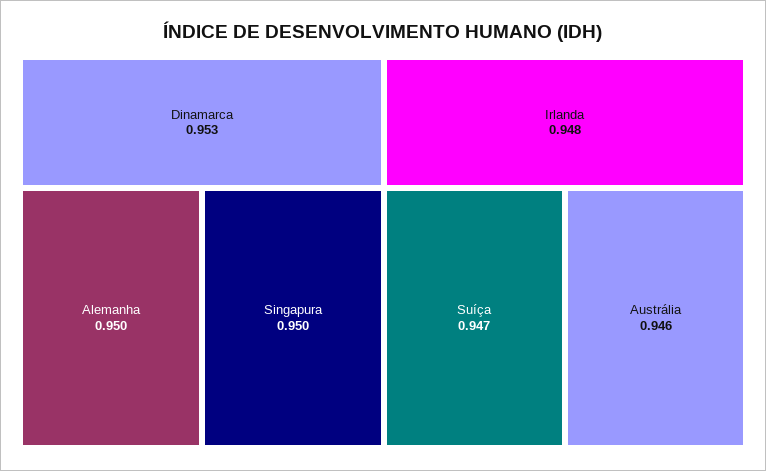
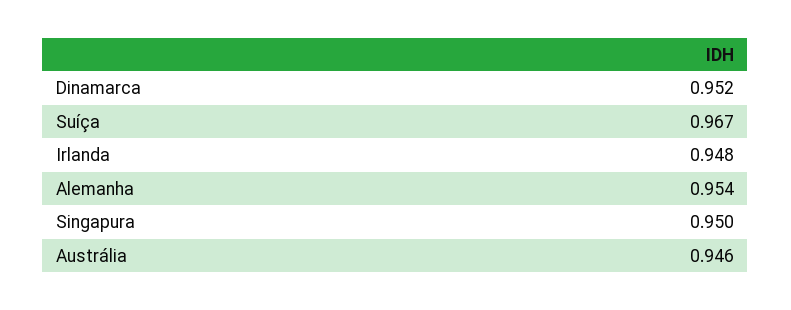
  {
-   "Dinamarca": 0.953,
+   "Dinamarca": 0.952,
-   "Alemanha": 0.95,
+   "Alemanha": 0.954,
    "Singapura": 0.95,
    "Irlanda": 0.948,
-   "Suíça": 0.947,
+   "Suíça": 0.967,
    "Austrália": 0.946
  }

